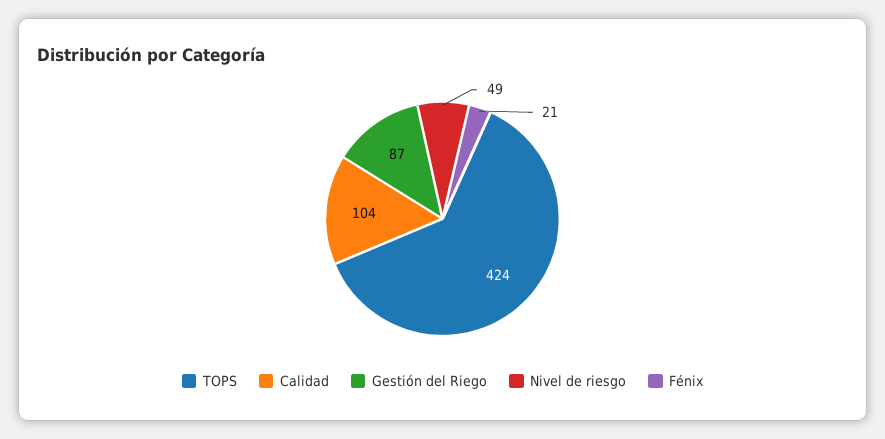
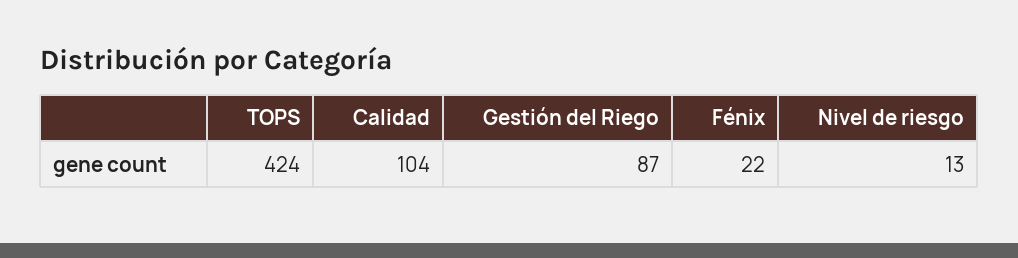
  {
    "TOPS": 424,
    "Calidad": 104,
    "Gestión del Riego": 87,
-   "Nivel de riesgo": 49,
+   "Nivel de riesgo": 13,
-   "Fénix": 21
+   "Fénix": 22
  }

